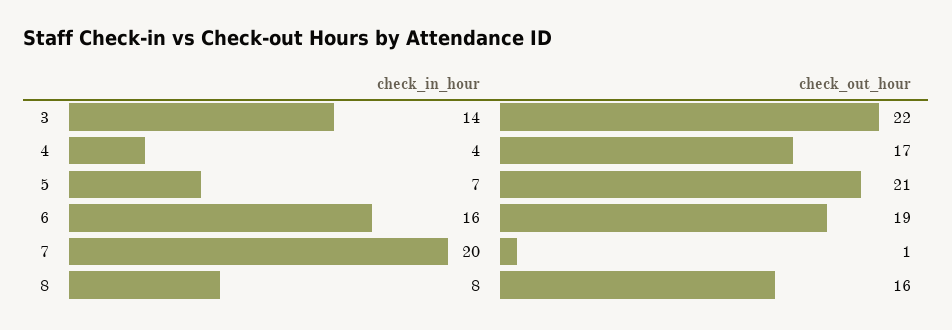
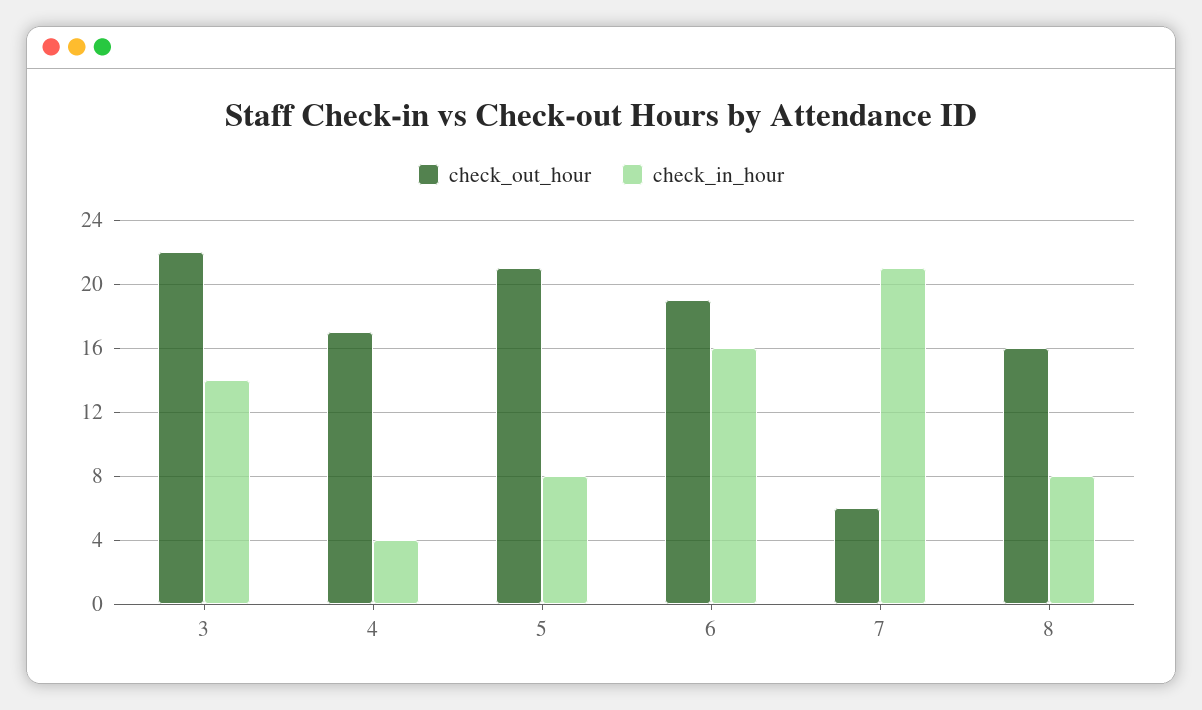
  {
    "check_in_hour": {
      "3": 14,
      "4": 4,
-     "5": 7,
+     "5": 8,
      "6": 16,
-     "7": 20,
+     "7": 21,
      "8": 8
    },
    "check_out_hour": {
      "3": 22,
      "4": 17,
      "5": 21,
      "6": 19,
-     "7": 1,
+     "7": 6,
      "8": 16
    }
  }

